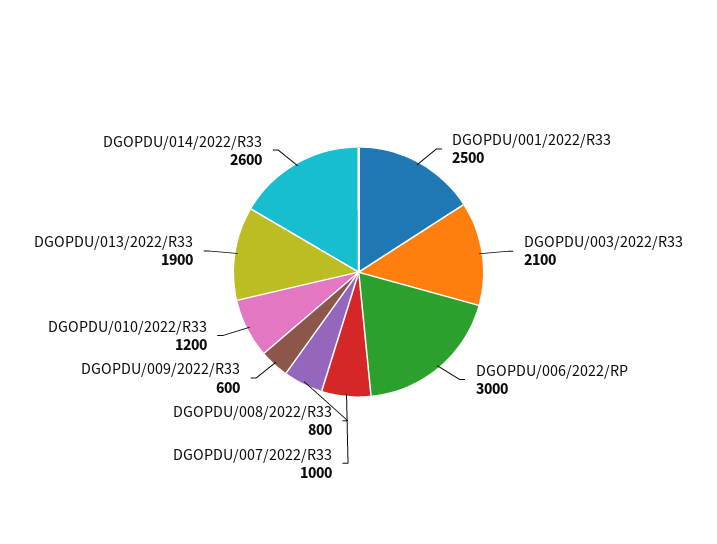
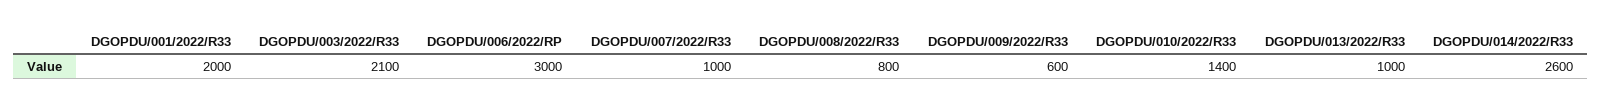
  {
-   "DGOPDU/001/2022/R33": 2500,
+   "DGOPDU/001/2022/R33": 2000,
    "DGOPDU/003/2022/R33": 2100,
    "DGOPDU/006/2022/RP": 3000,
    "DGOPDU/007/2022/R33": 1000,
    "DGOPDU/008/2022/R33": 800,
    "DGOPDU/009/2022/R33": 600,
-   "DGOPDU/010/2022/R33": 1200,
+   "DGOPDU/010/2022/R33": 1400,
-   "DGOPDU/013/2022/R33": 1900,
+   "DGOPDU/013/2022/R33": 1000,
    "DGOPDU/014/2022/R33": 2600
  }

